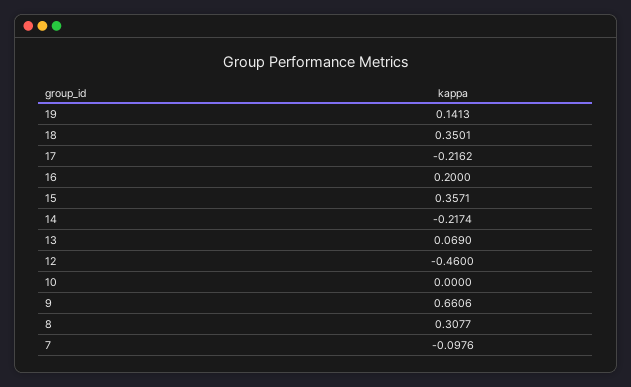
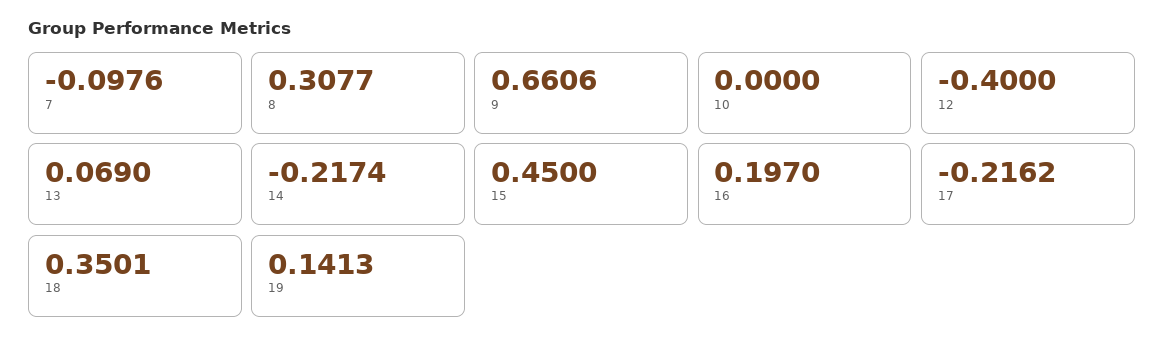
  {
    "19": 0.1413,
    "18": 0.3501,
    "17": -0.2162,
-   "16": 0.2,
+   "16": 0.197,
-   "15": 0.3571,
+   "15": 0.45,
    "14": -0.2174,
    "13": 0.069,
-   "12": -0.46,
+   "12": -0.4,
    "10": 0,
    "9": 0.6606,
    "8": 0.3077,
    "7": -0.0976
  }

